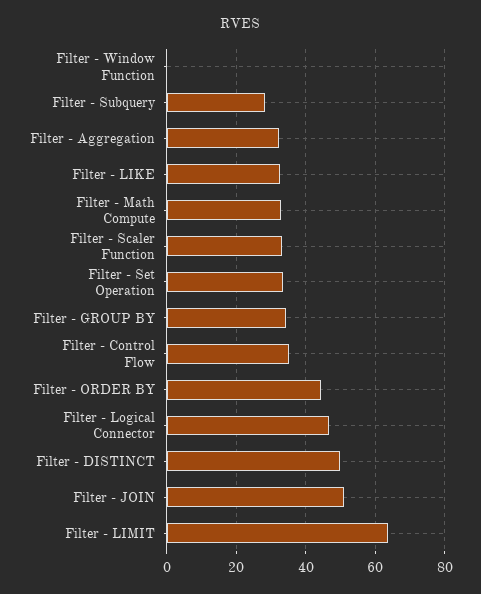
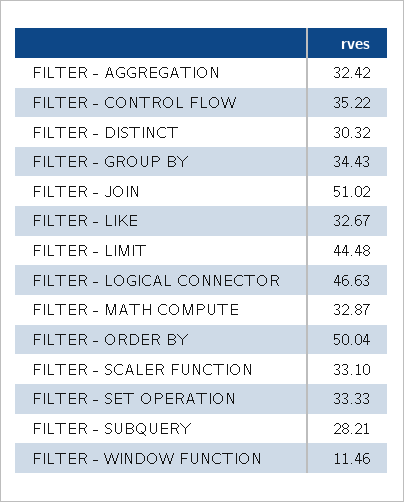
  {
-   "Filter - Window Function": 0,
+   "Filter - Window Function": 11.46,
    "Filter - Subquery": 28.21,
    "Filter - Aggregation": 32.42,
    "Filter - LIKE": 32.67,
    "Filter - Math Compute": 32.87,
    "Filter - Scaler Function": 33.1,
    "Filter - Set Operation": 33.33,
    "Filter - GROUP BY": 34.43,
    "Filter - Control Flow": 35.22,
-   "Filter - ORDER BY": 44,
+   "Filter - ORDER BY": 50.04,
    "Filter - Logical Connector": 46.63,
-   "Filter - DISTINCT": 50,
+   "Filter - DISTINCT": 30.32,
    "Filter - JOIN": 51.02,
-   "Filter - LIMIT": 64
+   "Filter - LIMIT": 44.48
  }

